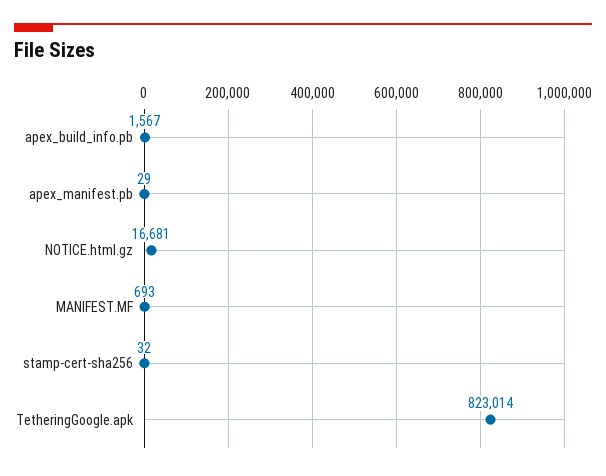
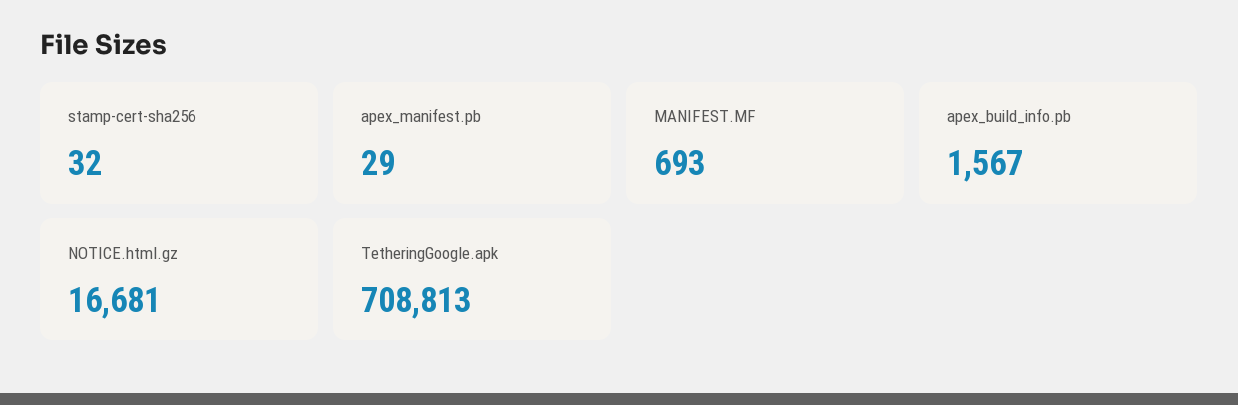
  {
    "apex_build_info.pb": 1567,
    "apex_manifest.pb": 29,
    "NOTICE.html.gz": 16681,
    "MANIFEST.MF": 693,
    "stamp-cert-sha256": 32,
-   "TetheringGoogle.apk": 823014
+   "TetheringGoogle.apk": 708813
  }

